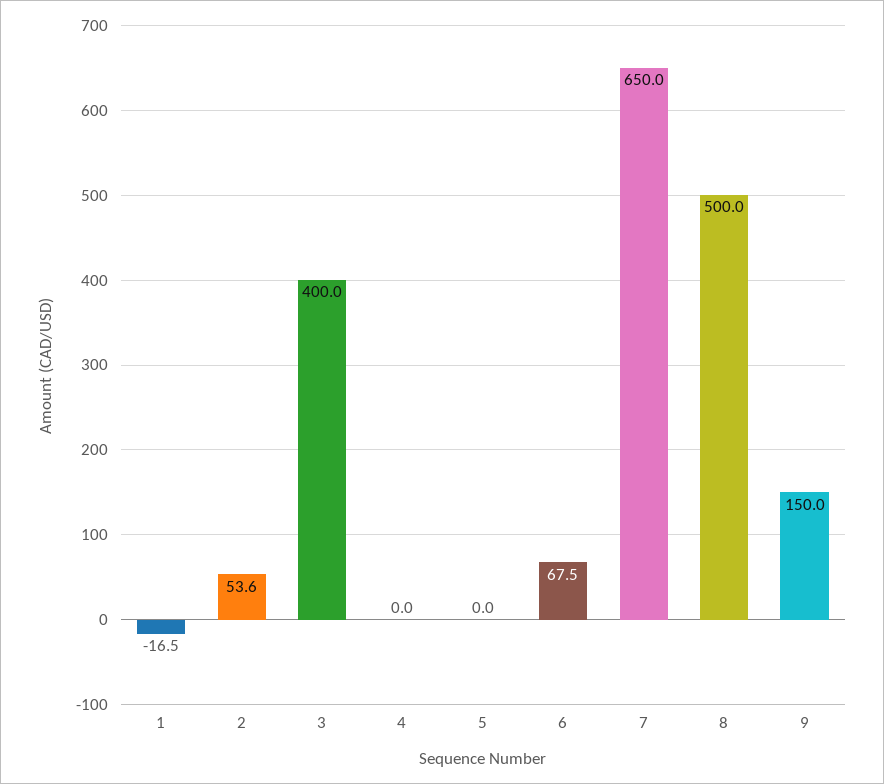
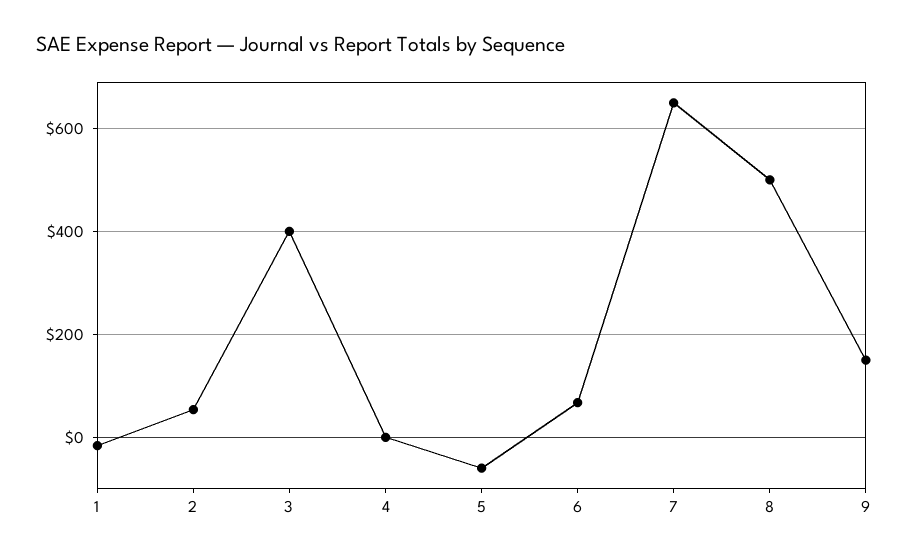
  {
    "1": -16.5,
    "2": 53.6,
    "3": 400,
    "4": 0,
-   "5": 0,
+   "5": -60,
    "6": 67.5,
    "7": 650,
    "8": 500,
    "9": 150
  }

